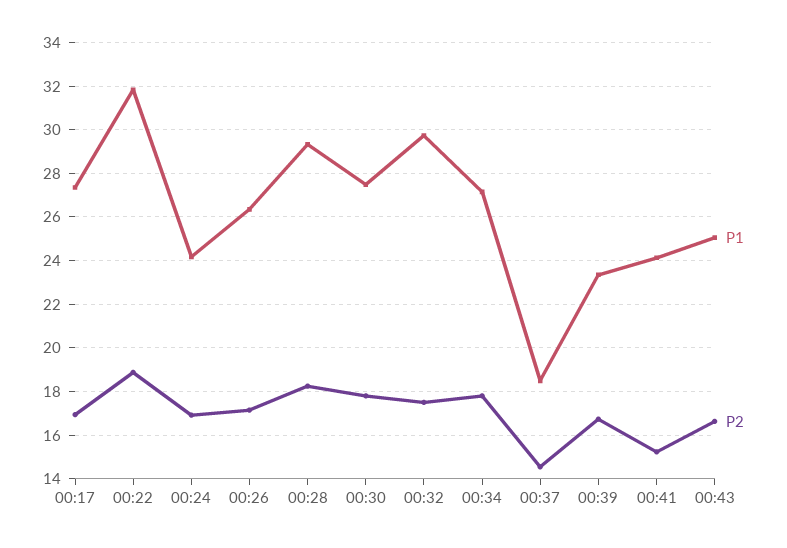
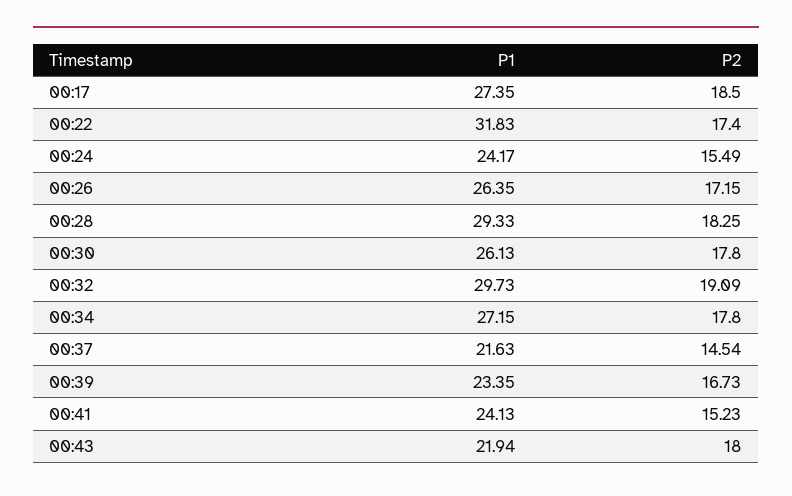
  {
    "P1": {
      "00:17": 27.35,
      "00:22": 31.83,
      "00:24": 24.17,
      "00:26": 26.35,
      "00:28": 29.33,
-     "00:30": 27.5,
+     "00:30": 26.13,
      "00:32": 29.73,
      "00:34": 27.15,
-     "00:37": 18.5,
+     "00:37": 21.63,
      "00:39": 23.35,
      "00:41": 24.13,
-     "00:43": 25
+     "00:43": 21.94
    },
    "P2": {
-     "00:17": 17,
+     "00:17": 18.5,
-     "00:22": 19,
+     "00:22": 17.4,
-     "00:24": 17,
+     "00:24": 15.49,
      "00:26": 17.15,
      "00:28": 18.25,
      "00:30": 17.8,
-     "00:32": 17.5,
+     "00:32": 19.09,
      "00:34": 17.8,
      "00:37": 14.54,
      "00:39": 16.73,
      "00:41": 15.23,
-     "00:43": 16.5
+     "00:43": 18
    }
  }

